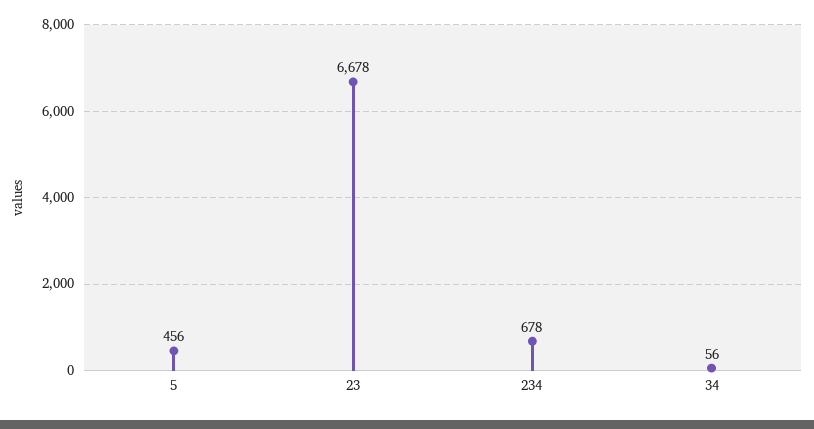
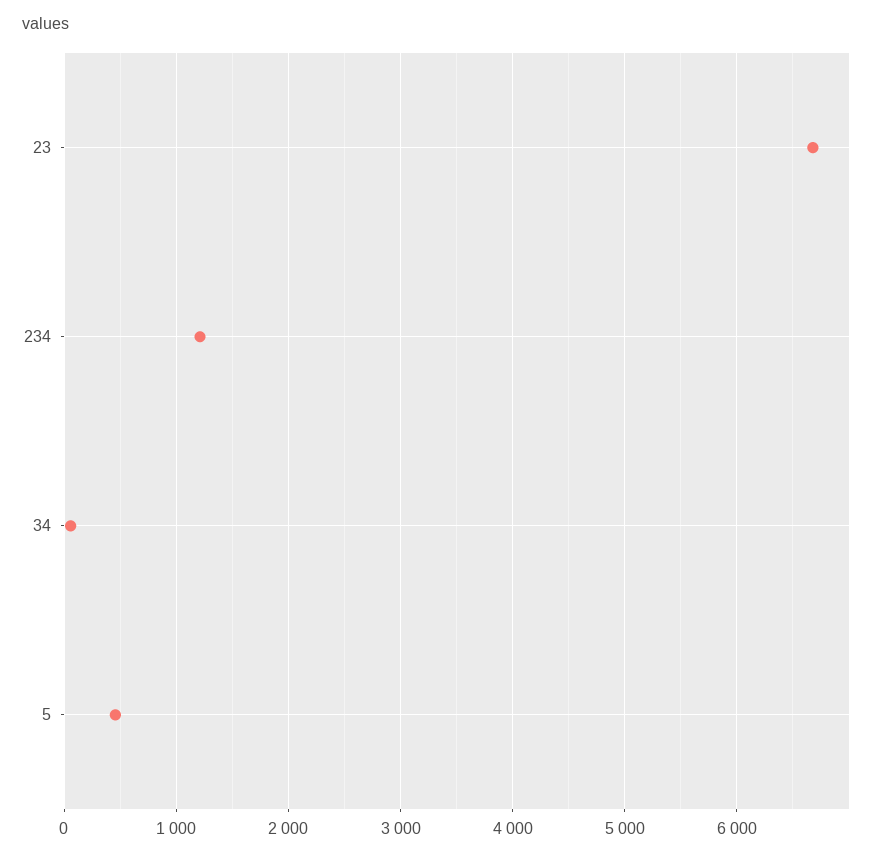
  {
    "5": 456,
    "23": 6678,
-   "234": 678,
+   "234": 1200,
    "34": 56
  }

